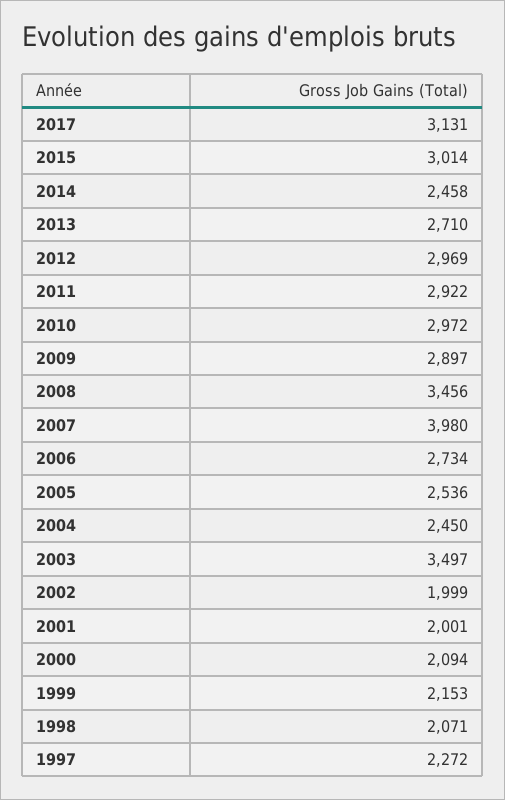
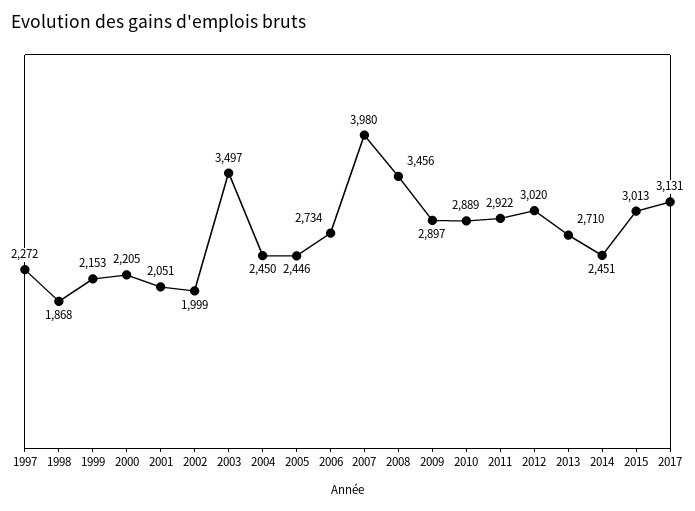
  {
    "2017": 3131,
-   "2015": 3014,
+   "2015": 3013,
-   "2014": 2458,
+   "2014": 2451,
    "2013": 2710,
-   "2012": 2969,
+   "2012": 3020,
    "2011": 2922,
-   "2010": 2972,
+   "2010": 2889,
    "2009": 2897,
    "2008": 3456,
    "2007": 3980,
    "2006": 2734,
-   "2005": 2536,
+   "2005": 2446,
    "2004": 2450,
    "2003": 3497,
    "2002": 1999,
-   "2001": 2001,
+   "2001": 2051,
-   "2000": 2094,
+   "2000": 2205,
    "1999": 2153,
-   "1998": 2071,
+   "1998": 1868,
    "1997": 2272
  }

